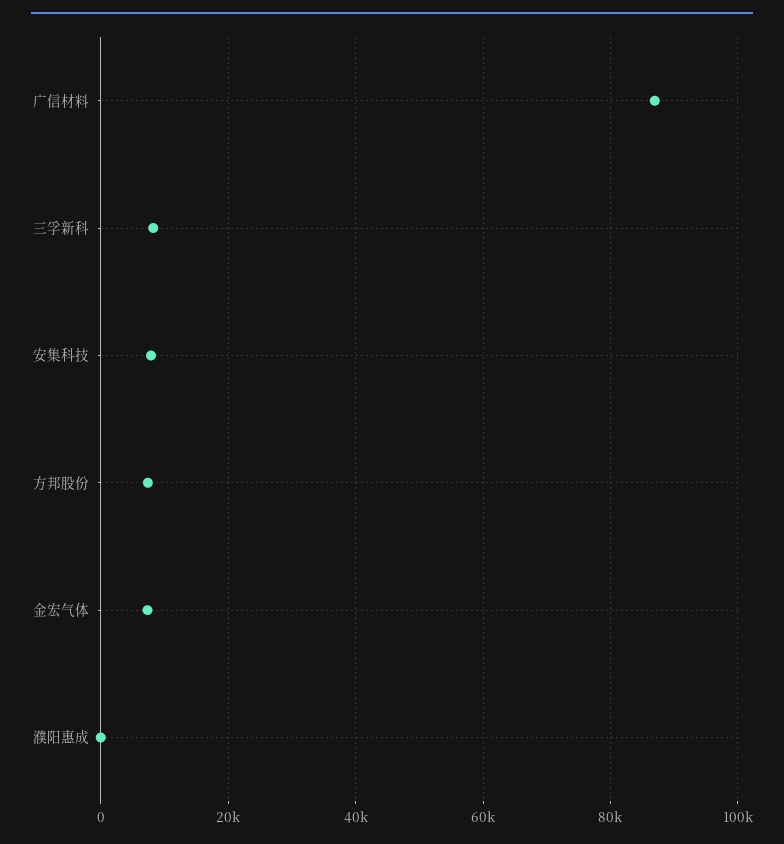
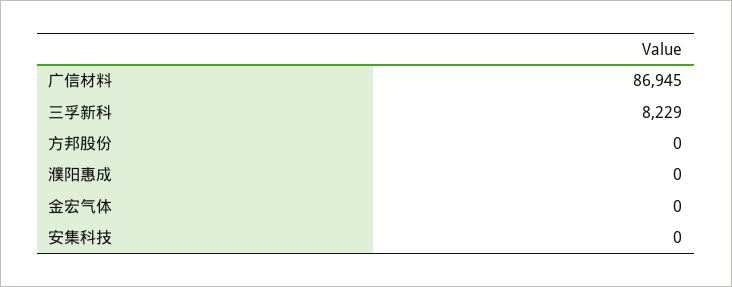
  {
    "广信材料": 86945,
    "三孚新科": 8229,
-   "安集科技": 8000,
+   "安集科技": 0,
-   "方邦股份": 8000,
+   "方邦股份": 0,
-   "金宏气体": 8000,
+   "金宏气体": 0,
    "濮阳惠成": 0
  }

